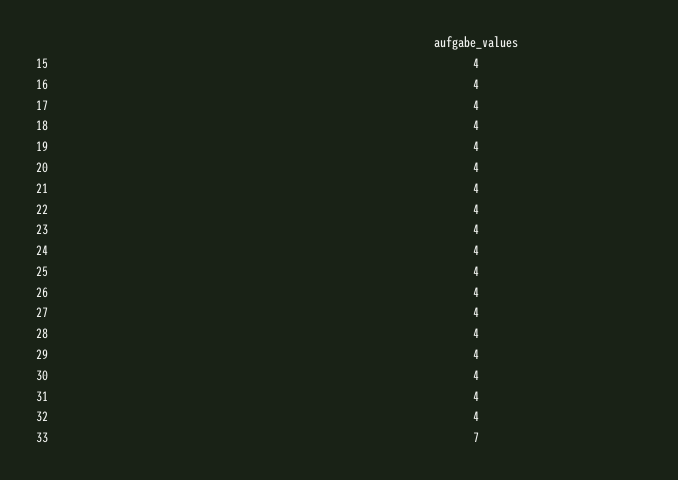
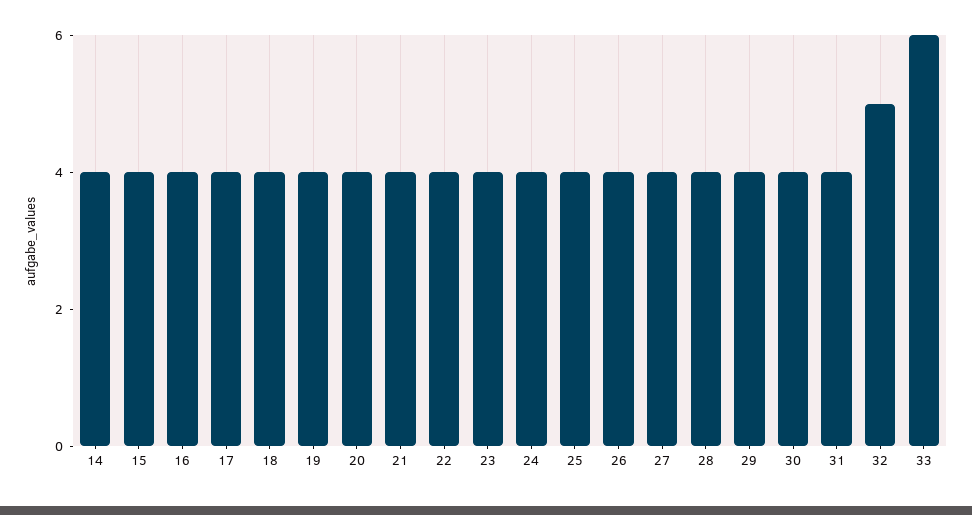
  {
    "15": 4,
    "16": 4,
    "17": 4,
    "18": 4,
    "19": 4,
    "20": 4,
    "21": 4,
    "22": 4,
    "23": 4,
    "24": 4,
    "25": 4,
    "26": 4,
    "27": 4,
    "28": 4,
    "29": 4,
    "30": 4,
    "31": 4,
-   "32": 4,
+   "32": 5,
-   "33": 7
+   "33": 6,
+   "14": 4
  }

